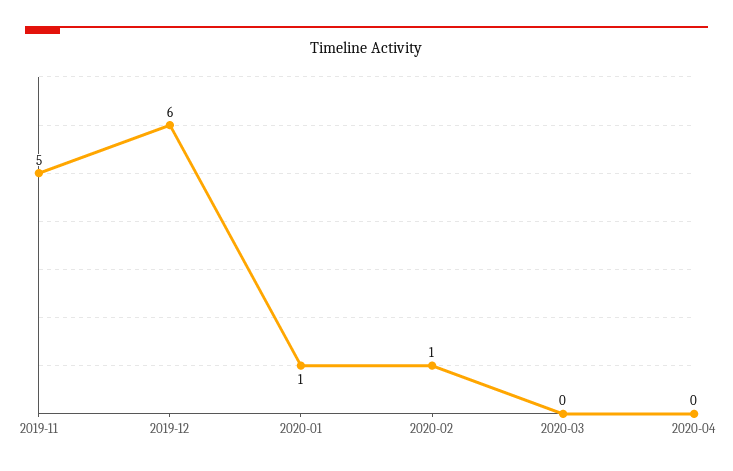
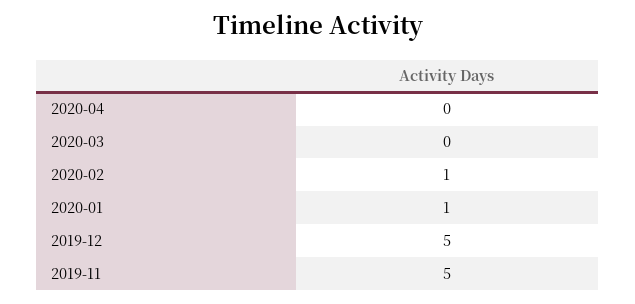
  {
    "2019-11": 5,
-   "2019-12": 6,
+   "2019-12": 5,
    "2020-01": 1,
    "2020-02": 1,
    "2020-03": 0,
    "2020-04": 0
  }

